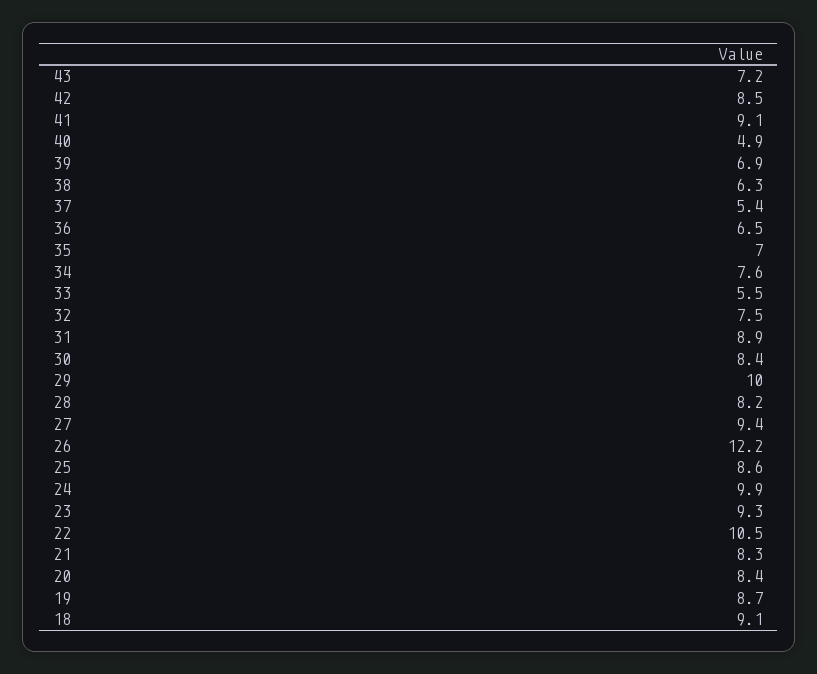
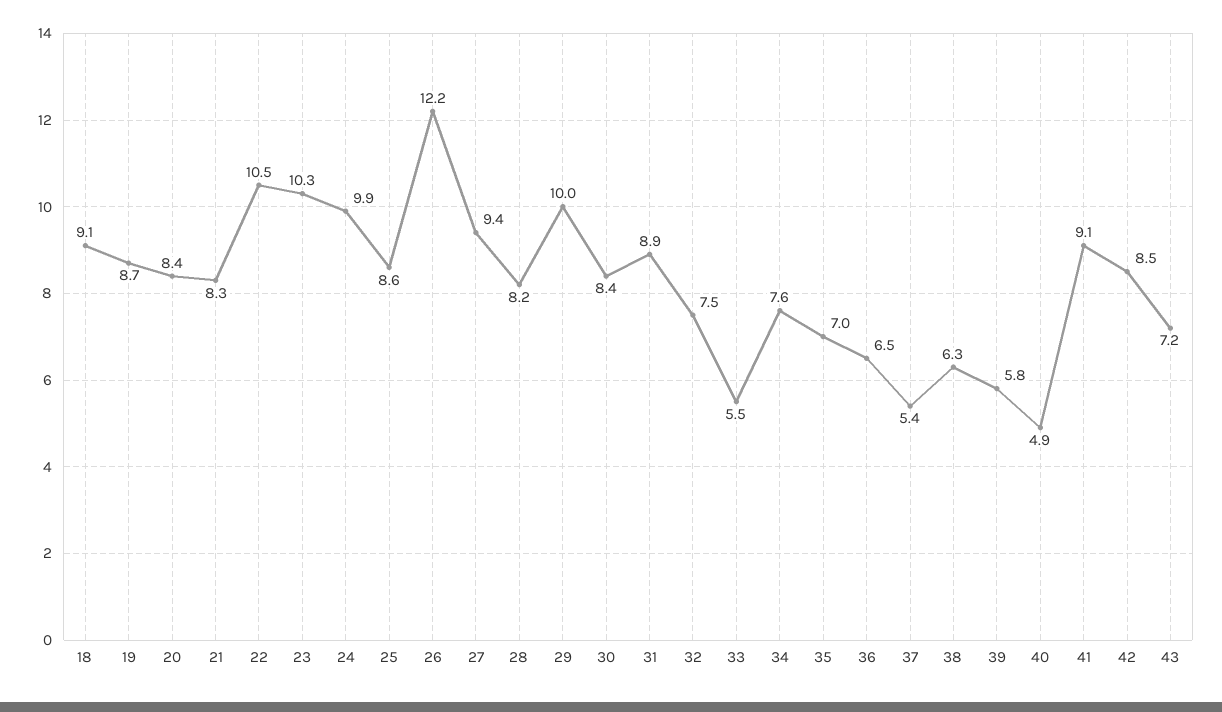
  {
    "43": 7.2,
    "42": 8.5,
    "41": 9.1,
    "40": 4.9,
-   "39": 6.9,
+   "39": 5.8,
    "38": 6.3,
    "37": 5.4,
    "36": 6.5,
    "35": 7,
    "34": 7.6,
    "33": 5.5,
    "32": 7.5,
    "31": 8.9,
    "30": 8.4,
    "29": 10,
    "28": 8.2,
    "27": 9.4,
    "26": 12.2,
    "25": 8.6,
    "24": 9.9,
-   "23": 9.3,
+   "23": 10.3,
    "22": 10.5,
    "21": 8.3,
    "20": 8.4,
    "19": 8.7,
    "18": 9.1
  }

